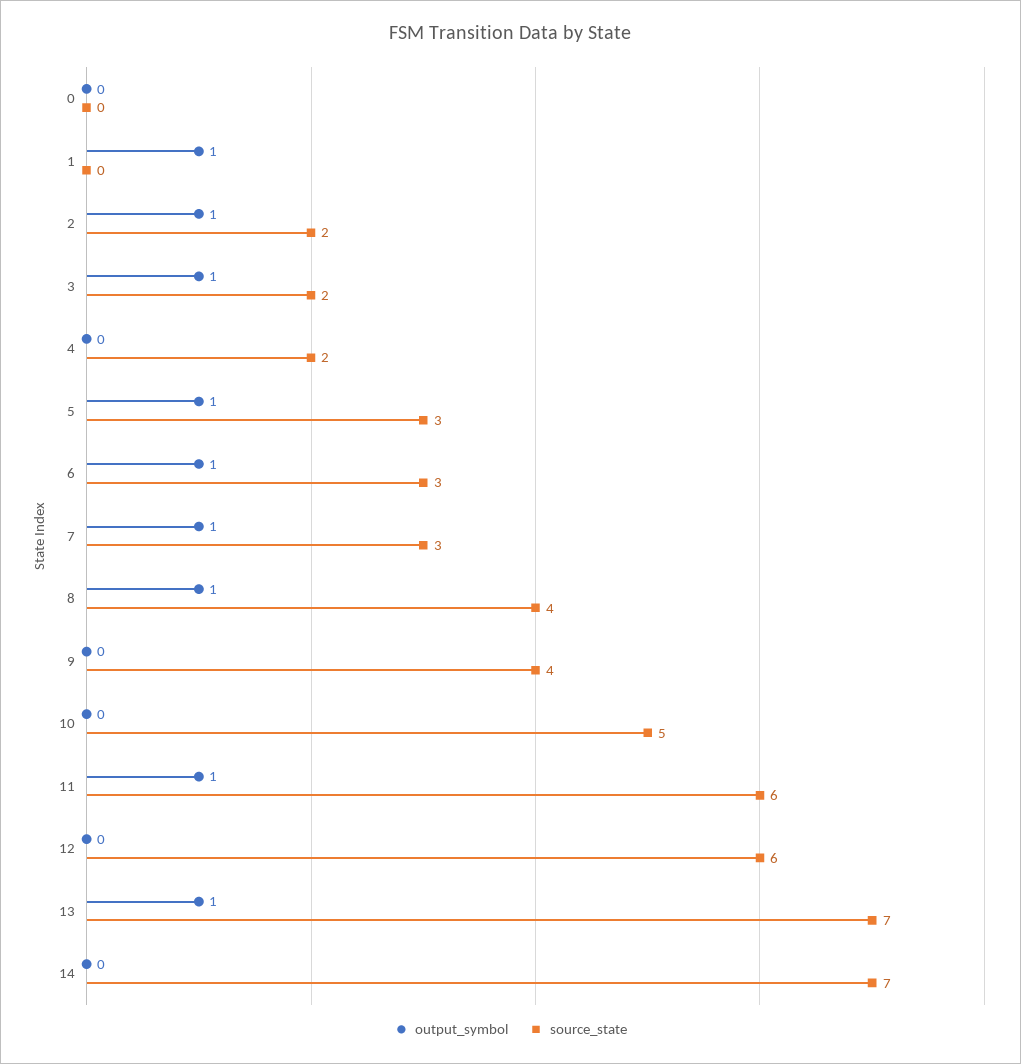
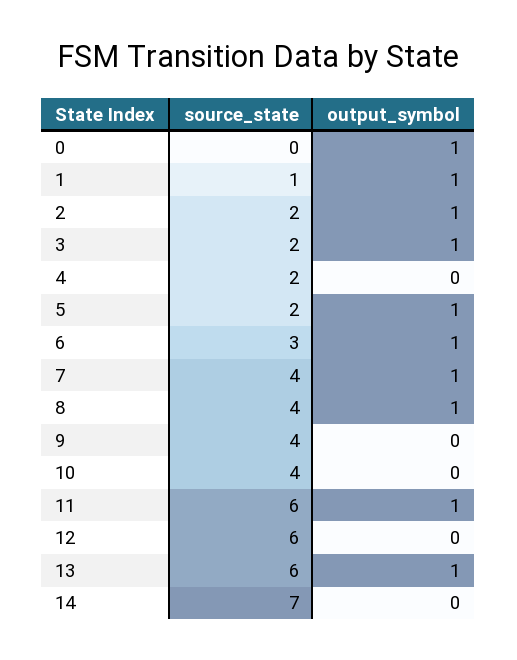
  {
    "output_symbol": {
-     "0": 0,
+     "0": 1,
      "1": 1,
      "2": 1,
      "3": 1,
      "4": 0,
      "5": 1,
      "6": 1,
      "7": 1,
      "8": 1,
      "9": 0,
      "10": 0,
      "11": 1,
      "12": 0,
      "13": 1,
      "14": 0
    },
    "source_state": {
      "0": 0,
-     "1": 0,
+     "1": 1,
      "2": 2,
      "3": 2,
      "4": 2,
-     "5": 3,
+     "5": 2,
      "6": 3,
-     "7": 3,
+     "7": 4,
      "8": 4,
      "9": 4,
-     "10": 5,
+     "10": 4,
      "11": 6,
      "12": 6,
-     "13": 7,
+     "13": 6,
      "14": 7
    }
  }

